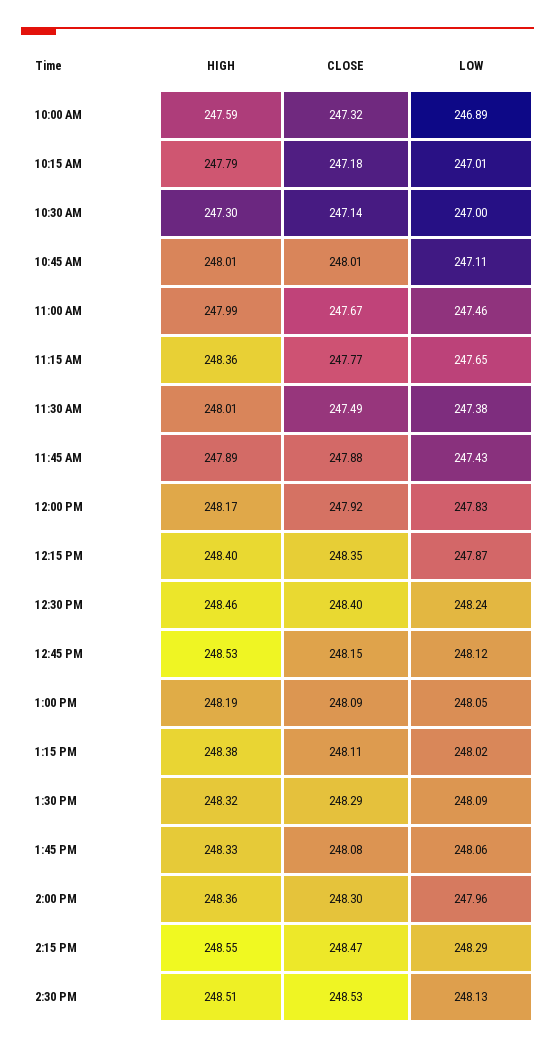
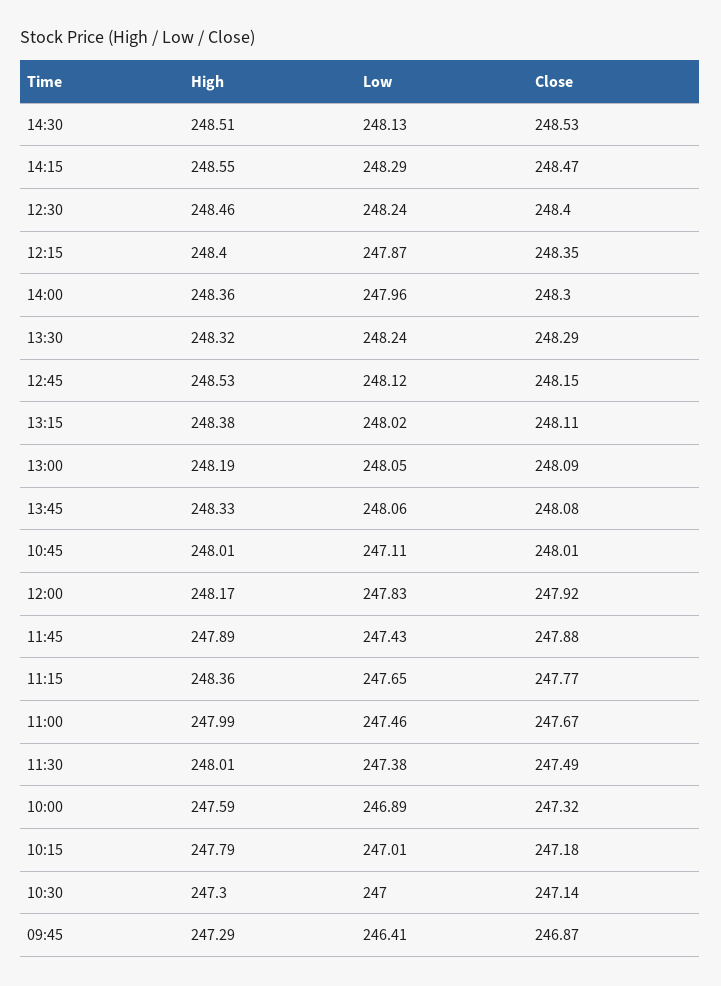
  {
    "HIGH": {
      "10:00 AM": 247.59,
      "10:15 AM": 247.79,
      "10:30 AM": 247.3,
      "10:45 AM": 248.01,
      "11:00 AM": 247.99,
      "11:15 AM": 248.36,
      "11:30 AM": 248.01,
      "11:45 AM": 247.89,
      "12:00 PM": 248.17,
      "12:15 PM": 248.4,
      "12:30 PM": 248.46,
      "12:45 PM": 248.53,
      "1:00 PM": 248.19,
      "1:15 PM": 248.38,
      "1:30 PM": 248.32,
      "1:45 PM": 248.33,
      "2:00 PM": 248.36,
      "2:15 PM": 248.55,
-     "2:30 PM": 248.51
+     "2:30 PM": 248.51,
+     "09:45": 247.29
    },
    "CLOSE": {
      "10:00 AM": 247.32,
      "10:15 AM": 247.18,
      "10:30 AM": 247.14,
      "10:45 AM": 248.01,
      "11:00 AM": 247.67,
      "11:15 AM": 247.77,
      "11:30 AM": 247.49,
      "11:45 AM": 247.88,
      "12:00 PM": 247.92,
      "12:15 PM": 248.35,
      "12:30 PM": 248.4,
      "12:45 PM": 248.15,
      "1:00 PM": 248.09,
      "1:15 PM": 248.11,
      "1:30 PM": 248.29,
      "1:45 PM": 248.08,
      "2:00 PM": 248.3,
      "2:15 PM": 248.47,
-     "2:30 PM": 248.53
+     "2:30 PM": 248.53,
+     "09:45": 246.87
    },
    "LOW": {
      "10:00 AM": 246.89,
      "10:15 AM": 247.01,
      "10:30 AM": 247,
      "10:45 AM": 247.11,
      "11:00 AM": 247.46,
      "11:15 AM": 247.65,
      "11:30 AM": 247.38,
      "11:45 AM": 247.43,
      "12:00 PM": 247.83,
      "12:15 PM": 247.87,
      "12:30 PM": 248.24,
      "12:45 PM": 248.12,
      "1:00 PM": 248.05,
      "1:15 PM": 248.02,
-     "1:30 PM": 248.09,
+     "1:30 PM": 248.24,
      "1:45 PM": 248.06,
      "2:00 PM": 247.96,
      "2:15 PM": 248.29,
-     "2:30 PM": 248.13
+     "2:30 PM": 248.13,
+     "09:45": 246.41
    }
  }

